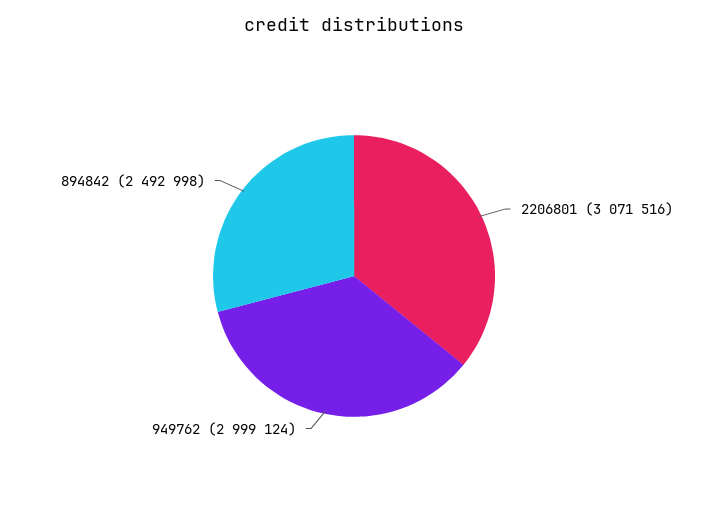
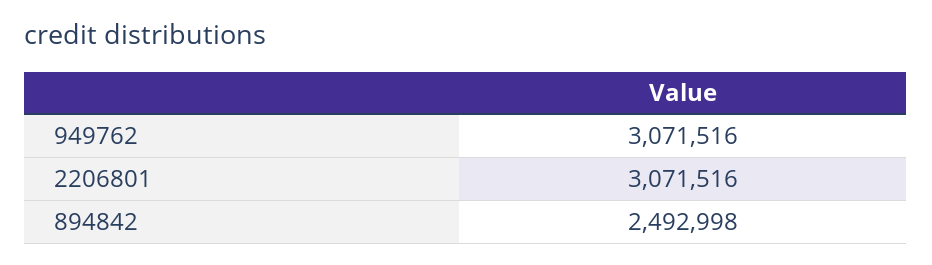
  {
    "2206801": 3071516,
-   "949762": 2999124,
+   "949762": 3071516,
    "894842": 2492998
  }

